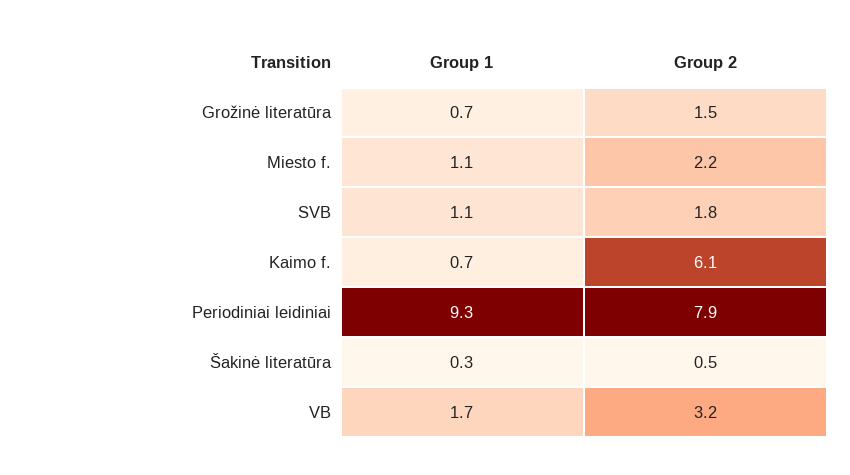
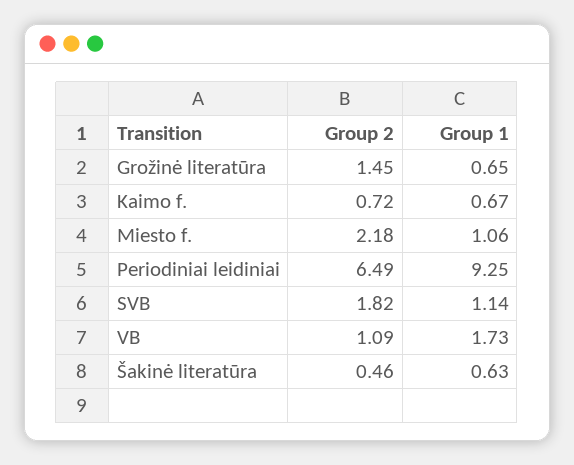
  {
    "Group 1": {
      "Grožinė literatūra": 0.65,
      "Miesto f.": 1.06,
      "SVB": 1.14,
      "Kaimo f.": 0.67,
      "Periodiniai leidiniai": 9.25,
-     "Šakinė literatūra": 0.3,
+     "Šakinė literatūra": 0.63,
      "VB": 1.73
    },
    "Group 2": {
      "Grožinė literatūra": 1.45,
      "Miesto f.": 2.18,
      "SVB": 1.82,
-     "Kaimo f.": 6.1,
+     "Kaimo f.": 0.72,
-     "Periodiniai leidiniai": 7.9,
+     "Periodiniai leidiniai": 6.49,
      "Šakinė literatūra": 0.46,
-     "VB": 3.2
+     "VB": 1.09
    }
  }

